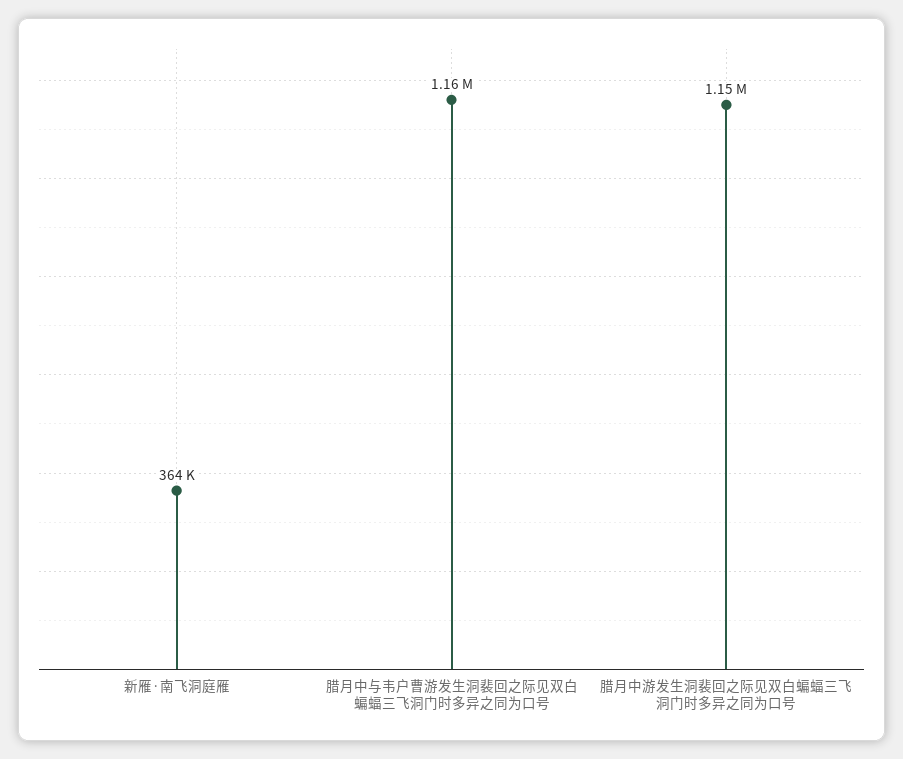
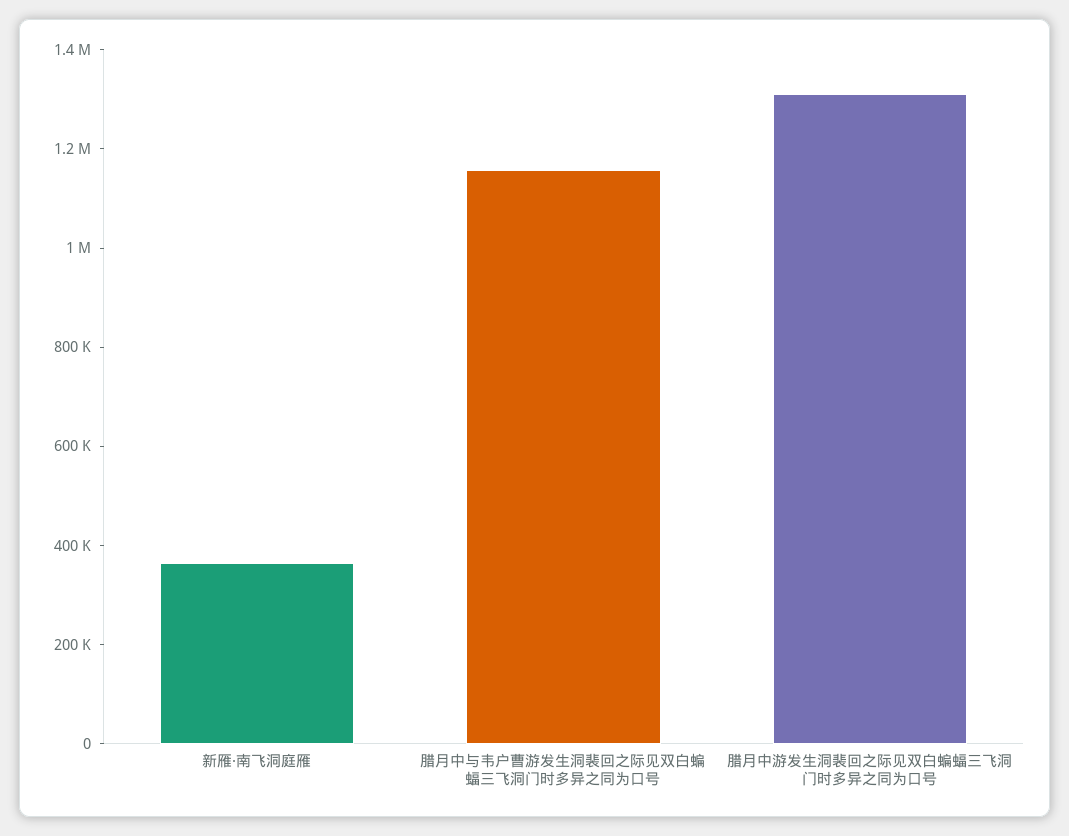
  {
    "新雁·南飞洞庭雁": 364000,
    "腊月中与韦户曹游发生洞裴回之际见双白蝙蝠三飞洞门时多异之同为口号": 1160000,
-   "腊月中游发生洞裴回之际见双白蝙蝠三飞洞门时多异之同为口号": 1150000
+   "腊月中游发生洞裴回之际见双白蝙蝠三飞洞门时多异之同为口号": 1300000
  }

